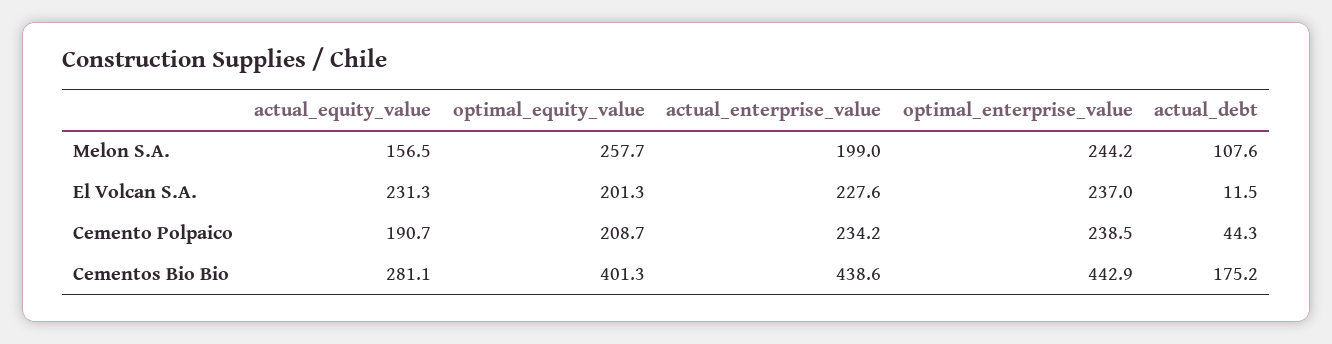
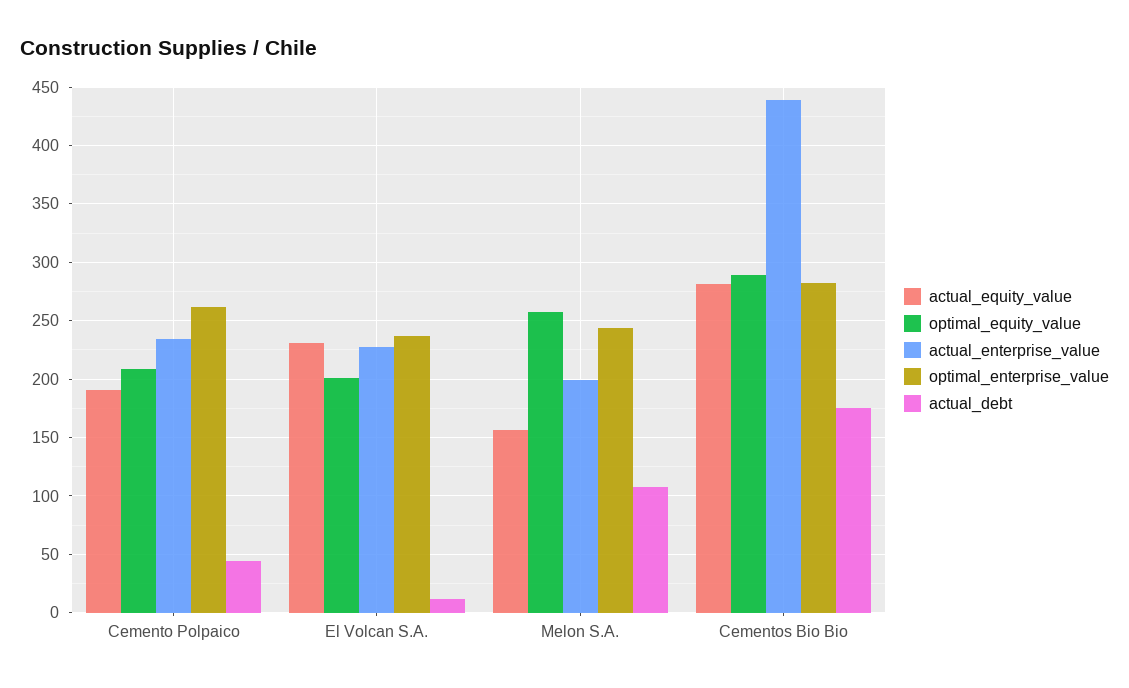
  {
    "actual_equity_value": {
      "Melon S.A.": 156.5,
      "El Volcan S.A.": 231.3,
      "Cemento Polpaico": 190.7,
      "Cementos Bio Bio": 281.1
    },
    "optimal_equity_value": {
      "Melon S.A.": 257.7,
      "El Volcan S.A.": 201.3,
      "Cemento Polpaico": 208.7,
-     "Cementos Bio Bio": 401.3
+     "Cementos Bio Bio": 290
    },
    "actual_enterprise_value": {
      "Melon S.A.": 199,
      "El Volcan S.A.": 227.6,
      "Cemento Polpaico": 234.2,
      "Cementos Bio Bio": 438.6
    },
    "optimal_enterprise_value": {
      "Melon S.A.": 244.2,
      "El Volcan S.A.": 237,
-     "Cemento Polpaico": 238.5,
+     "Cemento Polpaico": 260,
-     "Cementos Bio Bio": 442.9
+     "Cementos Bio Bio": 280
    },
    "actual_debt": {
      "Melon S.A.": 107.6,
      "El Volcan S.A.": 11.5,
      "Cemento Polpaico": 44.3,
      "Cementos Bio Bio": 175.2
    }
  }

